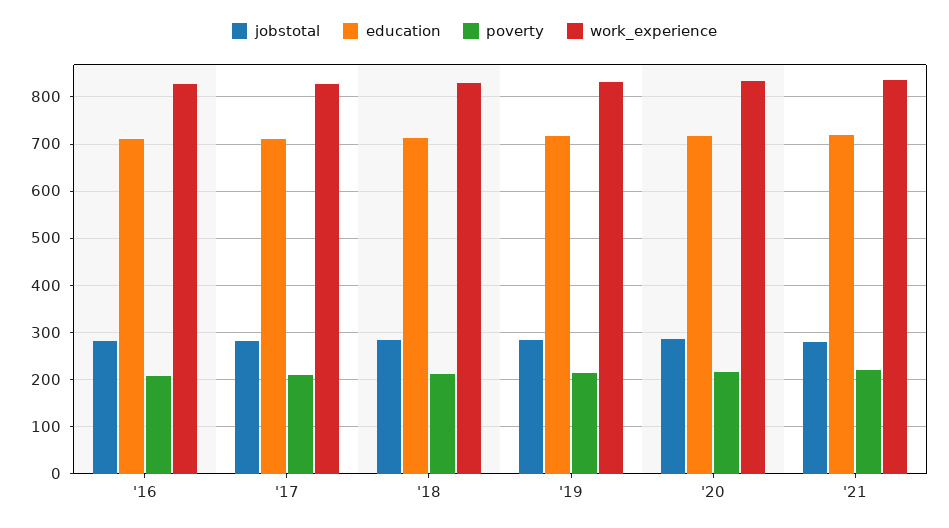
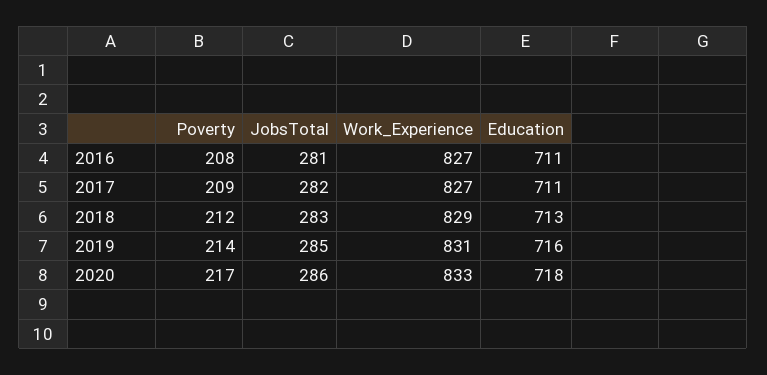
  {
    "jobstotal": {
      "'16": 281,
      "'17": 282,
      "'18": 283,
      "'19": 285,
-     "'20": 286,
+     "'20": 286
-     "'21": 280
    },
    "education": {
      "'16": 711,
      "'17": 711,
      "'18": 713,
      "'19": 716,
-     "'20": 718,
+     "'20": 718
-     "'21": 720
    },
    "poverty": {
      "'16": 208,
      "'17": 209,
      "'18": 212,
      "'19": 214,
-     "'20": 217,
+     "'20": 217
-     "'21": 220
    },
    "work_experience": {
      "'16": 827,
      "'17": 827,
      "'18": 829,
      "'19": 831,
-     "'20": 833,
+     "'20": 833
-     "'21": 840
    }
  }

